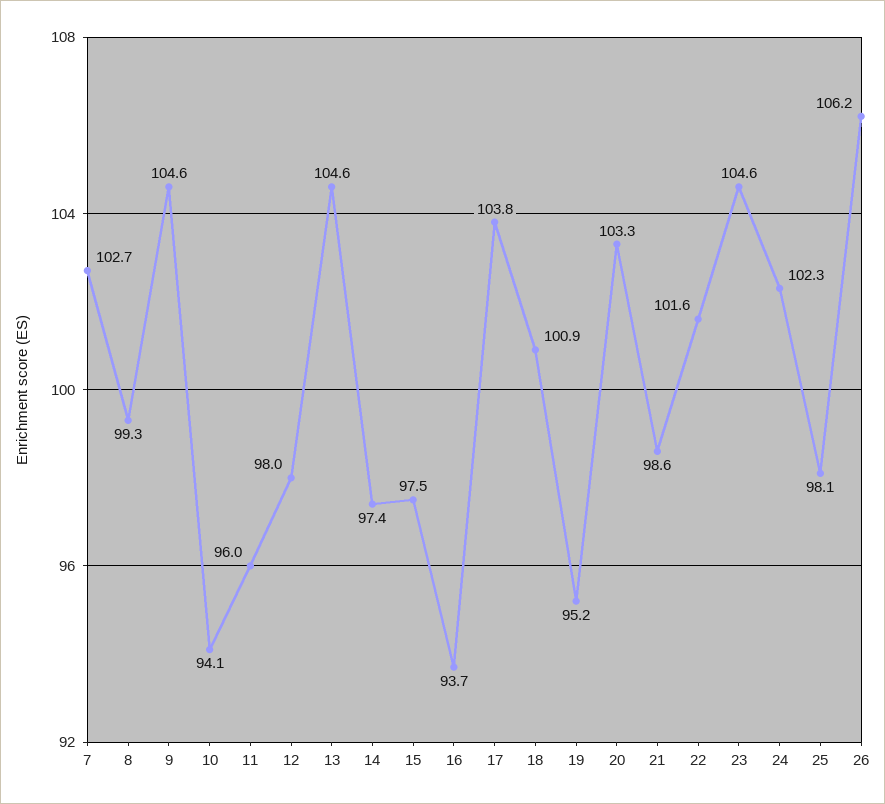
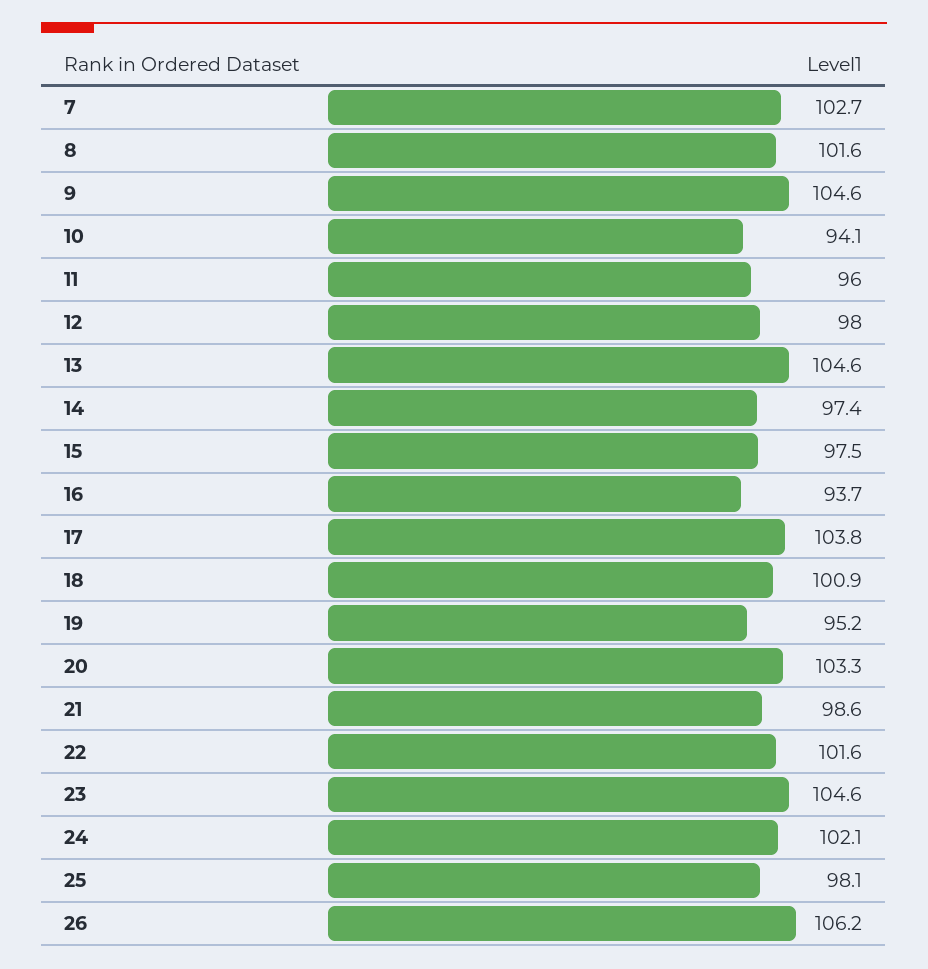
  {
    "7": 102.7,
-   "8": 99.3,
+   "8": 101.6,
    "9": 104.6,
    "10": 94.1,
    "11": 96,
    "12": 98,
    "13": 104.6,
    "14": 97.4,
    "15": 97.5,
    "16": 93.7,
    "17": 103.8,
    "18": 100.9,
    "19": 95.2,
    "20": 103.3,
    "21": 98.6,
    "22": 101.6,
    "23": 104.6,
-   "24": 102.3,
+   "24": 102.1,
    "25": 98.1,
    "26": 106.2
  }

